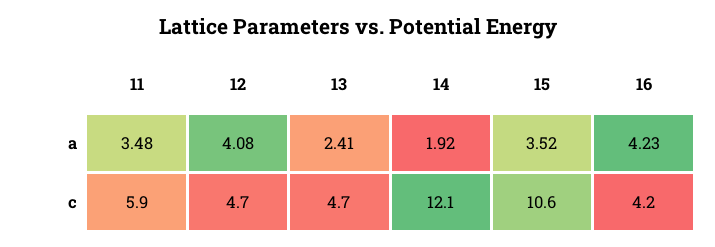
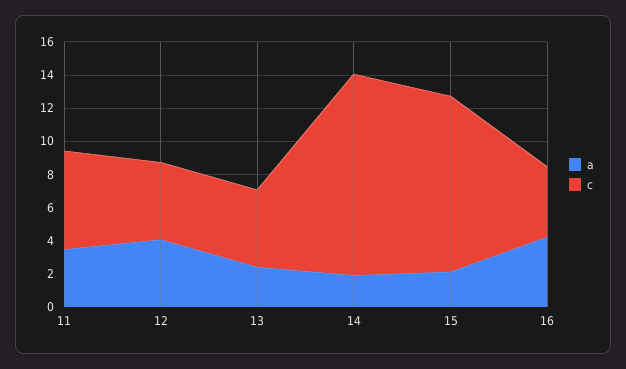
  {
    "a": {
      "11": 3.48,
      "12": 4.08,
      "13": 2.41,
      "14": 1.92,
-     "15": 3.52,
+     "15": 2,
      "16": 4.23
    },
    "c": {
      "11": 5.9,
      "12": 4.7,
      "13": 4.7,
      "14": 12.1,
      "15": 10.6,
      "16": 4.2
    }
  }

